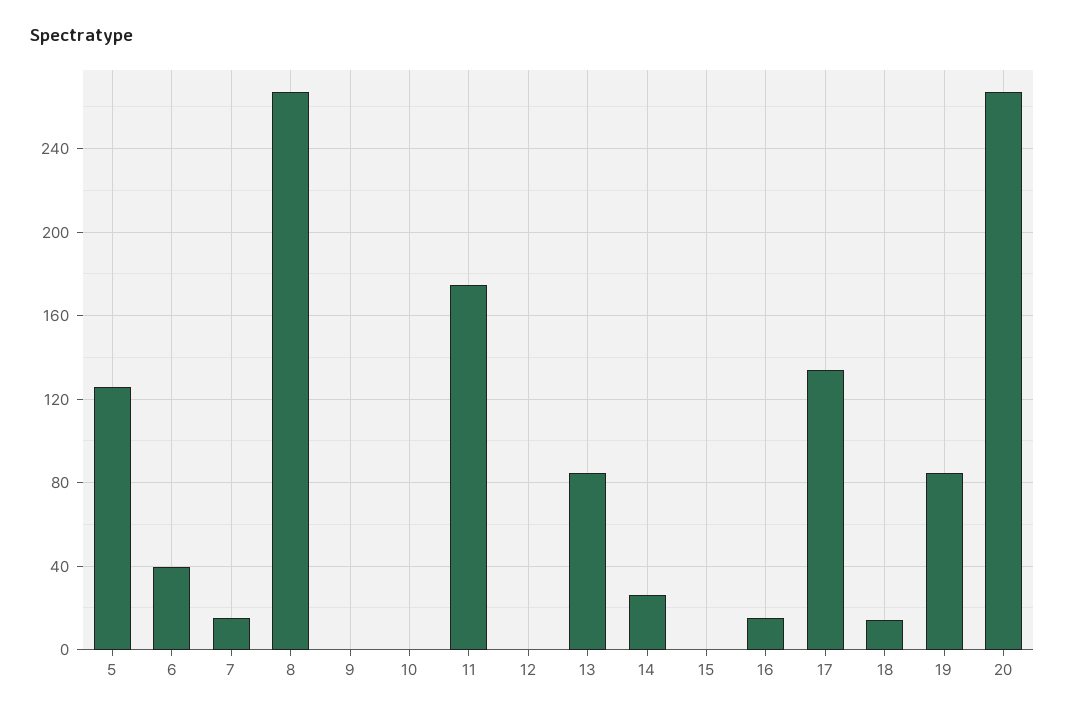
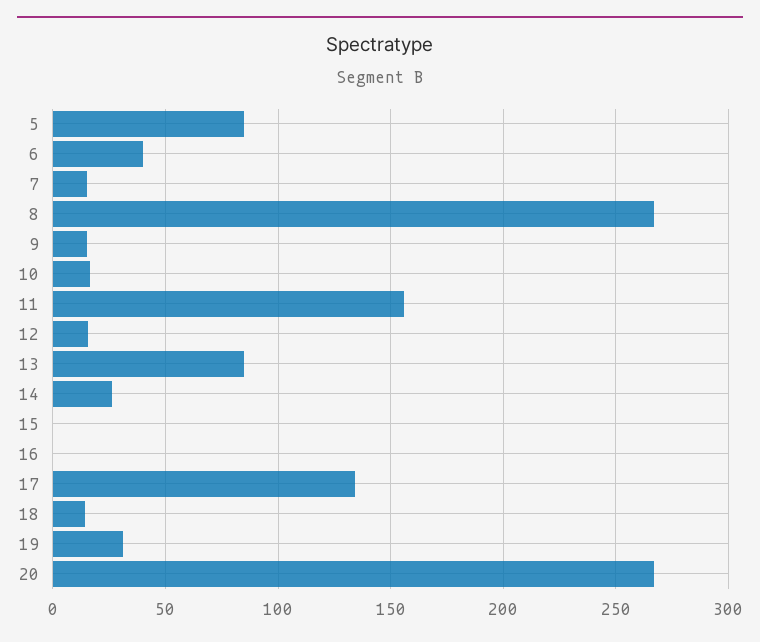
  {
-   "5": 125,
+   "5": 85,
    "6": 40,
    "7": 15,
    "8": 265,
-   "9": 0,
+   "9": 15,
-   "10": 0,
+   "10": 15,
-   "11": 175,
+   "11": 155,
-   "12": 0,
+   "12": 15,
    "13": 85,
    "14": 25,
    "15": 0,
-   "16": 15,
+   "16": 0,
    "17": 135,
    "18": 15,
-   "19": 85,
+   "19": 30,
    "20": 265
  }

